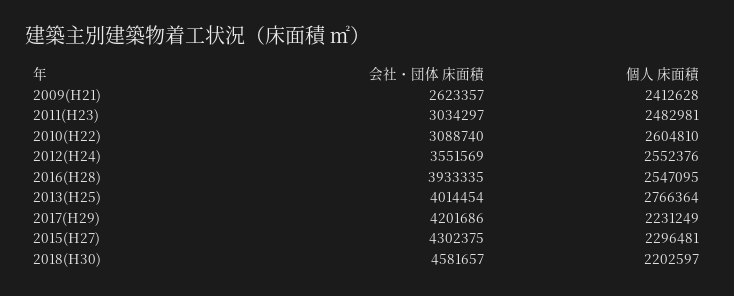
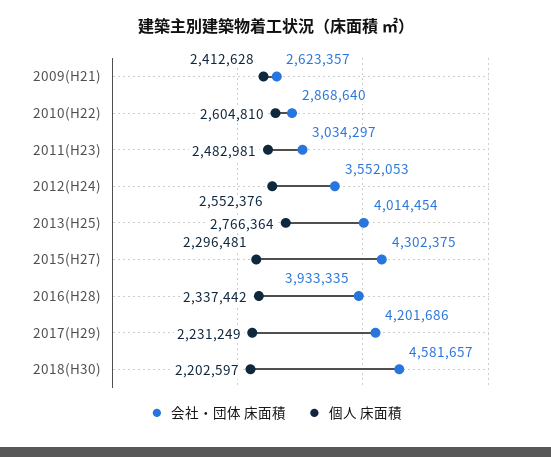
  {
    "会社・団体 床面積": {
      "2009(H21)": 2623357,
      "2011(H23)": 3034297,
-     "2010(H22)": 3088740,
+     "2010(H22)": 2868640,
-     "2012(H24)": 3551569,
+     "2012(H24)": 3552053,
      "2016(H28)": 3933335,
      "2013(H25)": 4014454,
      "2017(H29)": 4201686,
      "2015(H27)": 4302375,
      "2018(H30)": 4581657
    },
    "個人 床面積": {
      "2009(H21)": 2412628,
      "2011(H23)": 2482981,
      "2010(H22)": 2604810,
      "2012(H24)": 2552376,
-     "2016(H28)": 2547095,
+     "2016(H28)": 2337442,
      "2013(H25)": 2766364,
      "2017(H29)": 2231249,
      "2015(H27)": 2296481,
      "2018(H30)": 2202597
    }
  }

